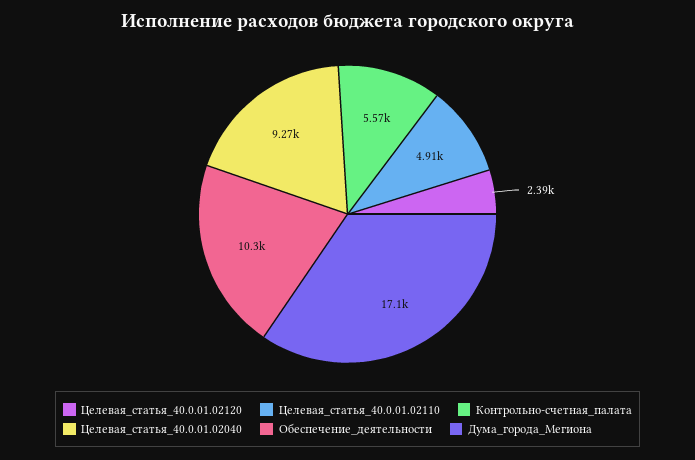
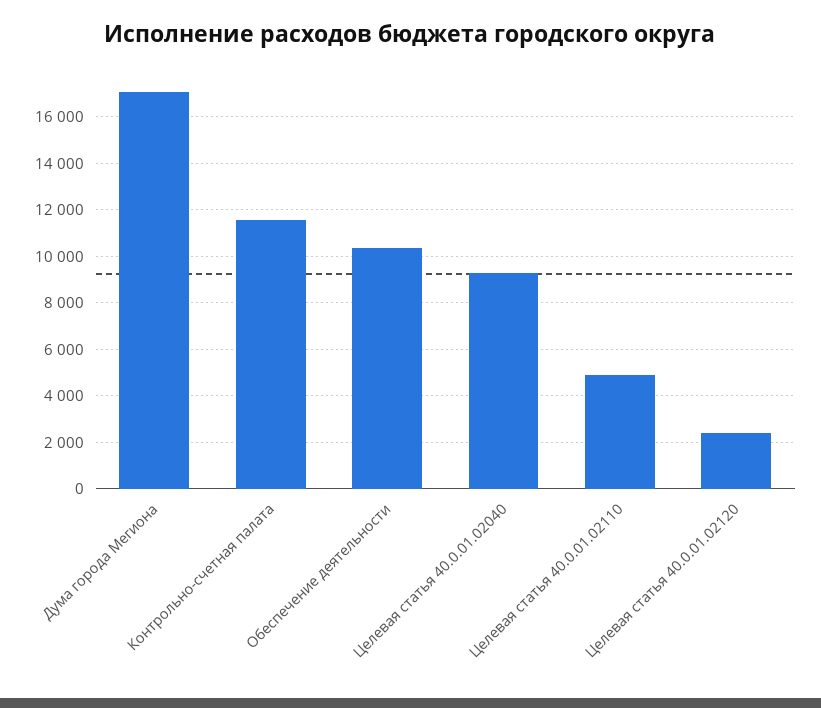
  {
    "Целевая_статья_40.0.01.02120": 2390,
    "Целевая_статья_40.0.01.02110": 4910,
-   "Контрольно-счетная_палата": 5570,
+   "Контрольно-счетная_палата": 11500,
    "Целевая_статья_40.0.01.02040": 9270,
    "Обеспечение_деятельности": 10300,
    "Дума_города_Мегиона": 17100
  }

